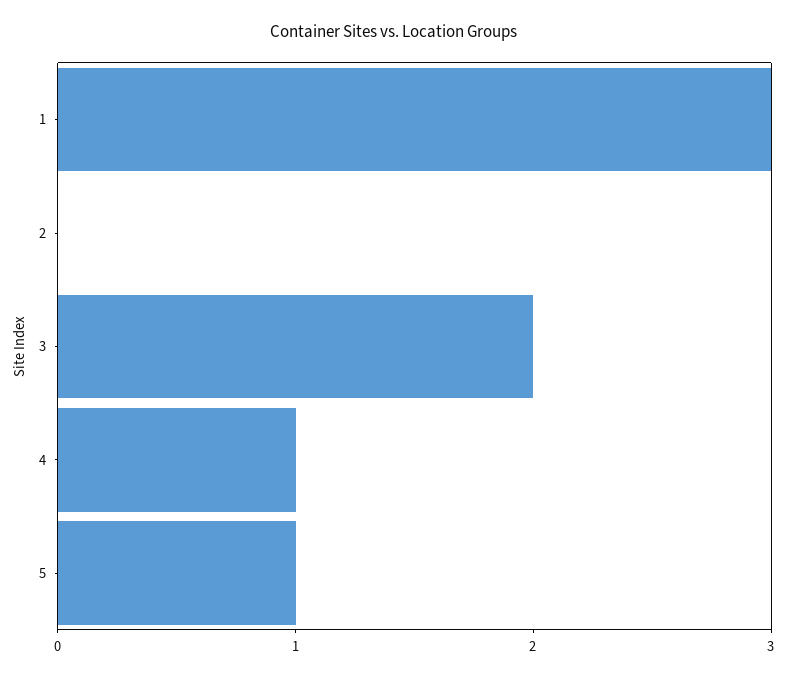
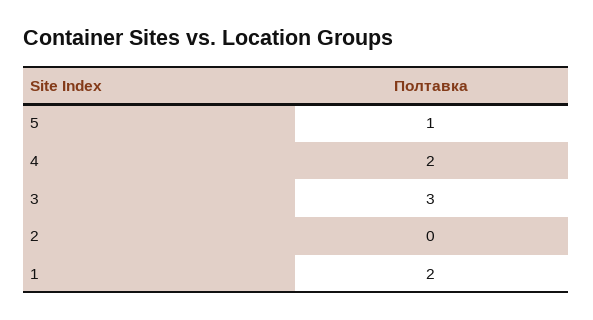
  {
-   "1": 3,
+   "1": 2,
    "2": 0,
-   "3": 2,
+   "3": 3,
-   "4": 1,
+   "4": 2,
    "5": 1
  }

